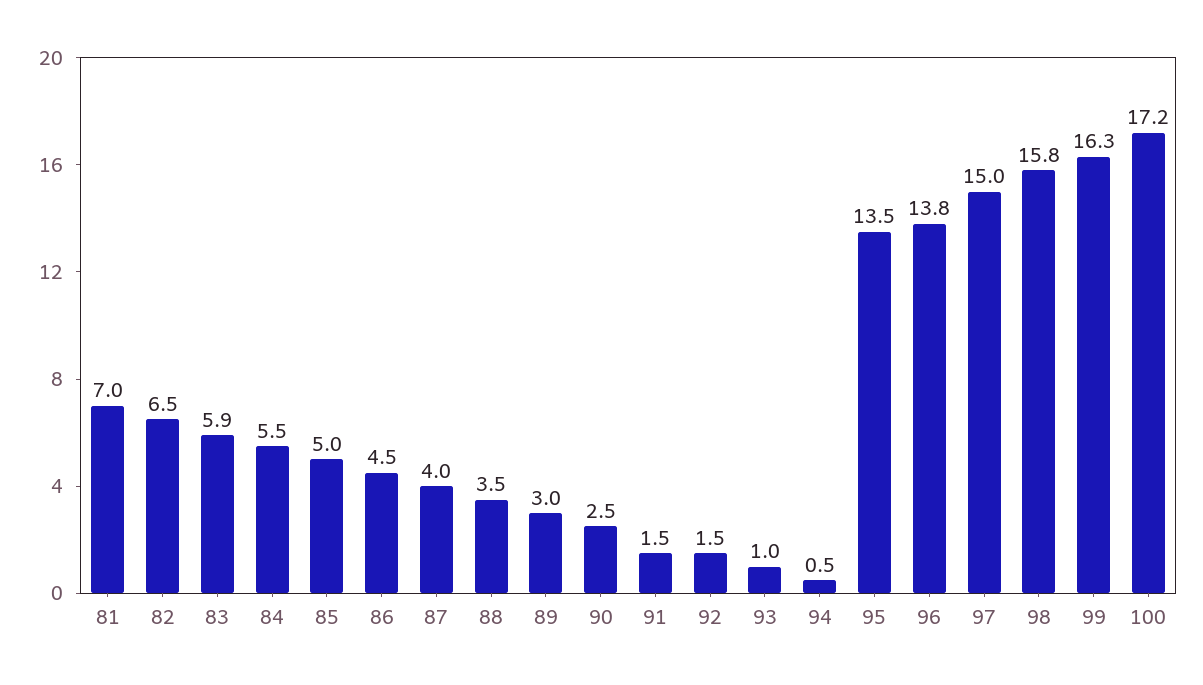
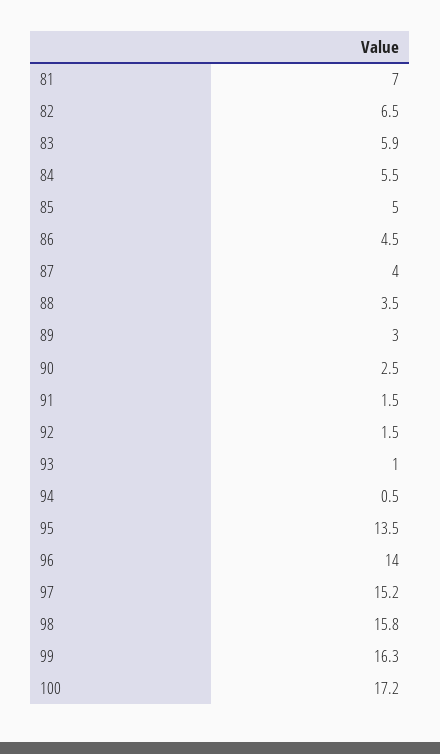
  {
    "81": 7,
    "82": 6.5,
    "83": 5.9,
    "84": 5.5,
    "85": 5,
    "86": 4.5,
    "87": 4,
    "88": 3.5,
    "89": 3,
    "90": 2.5,
    "91": 1.5,
    "92": 1.5,
    "93": 1,
    "94": 0.5,
    "95": 13.5,
-   "96": 13.8,
+   "96": 14,
-   "97": 15,
+   "97": 15.2,
    "98": 15.8,
    "99": 16.3,
    "100": 17.2
  }

